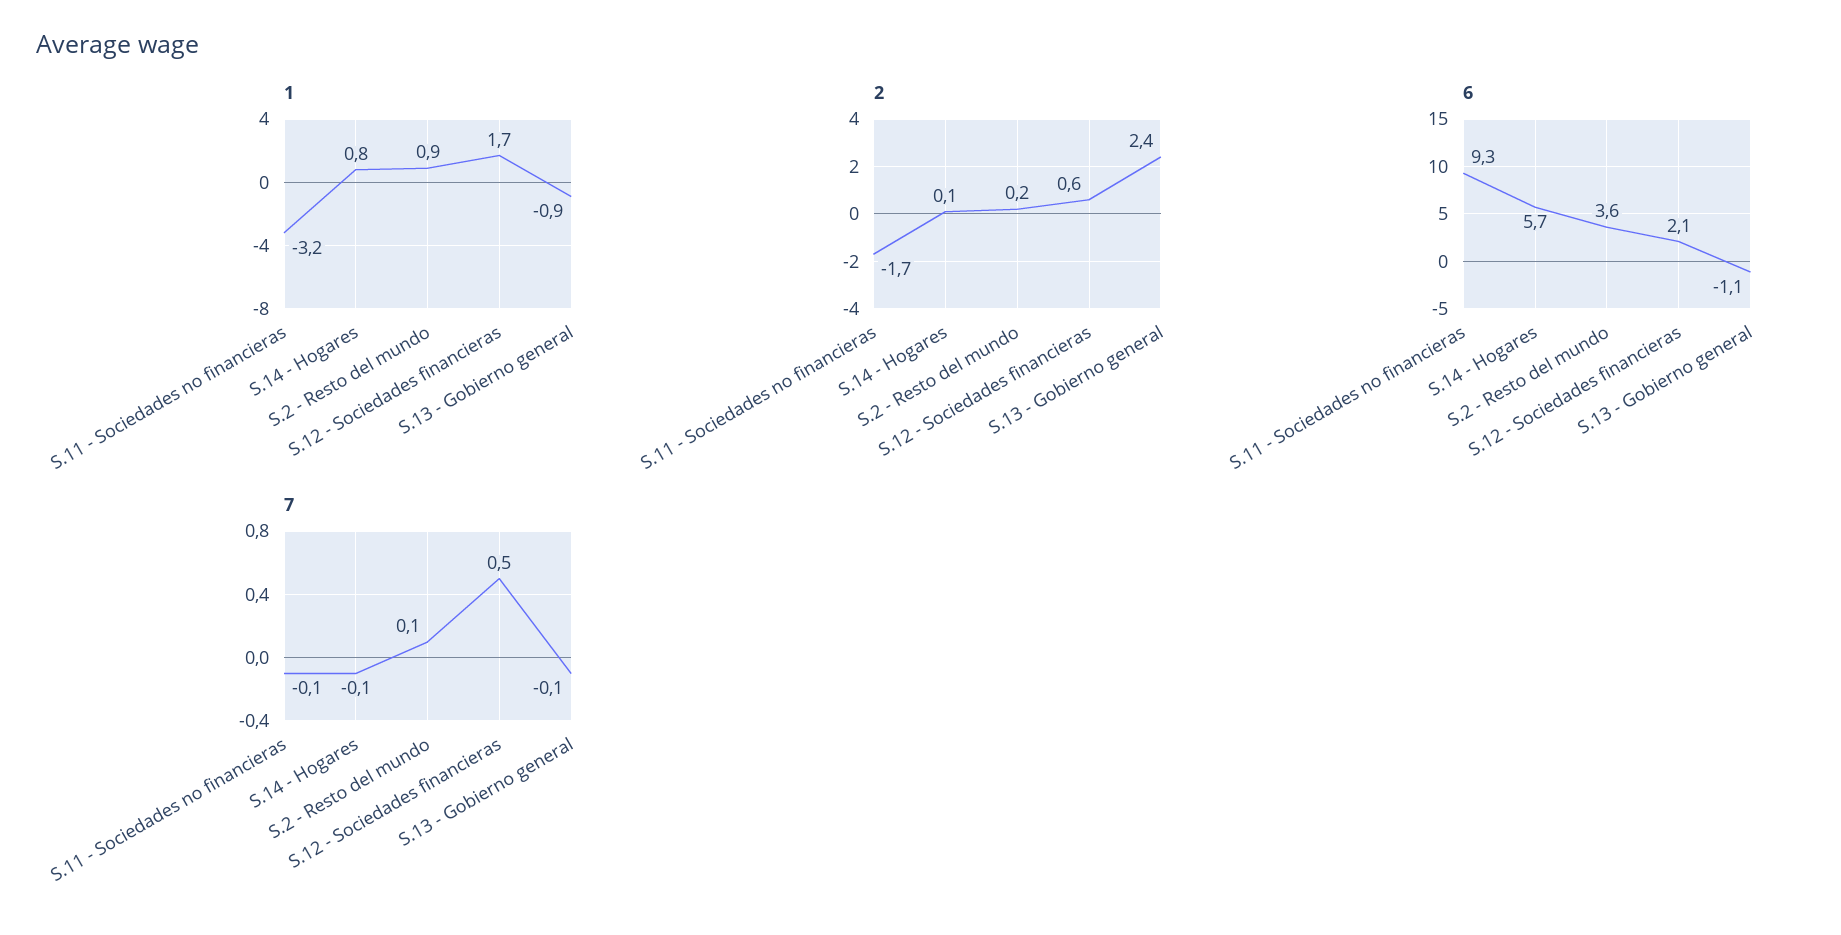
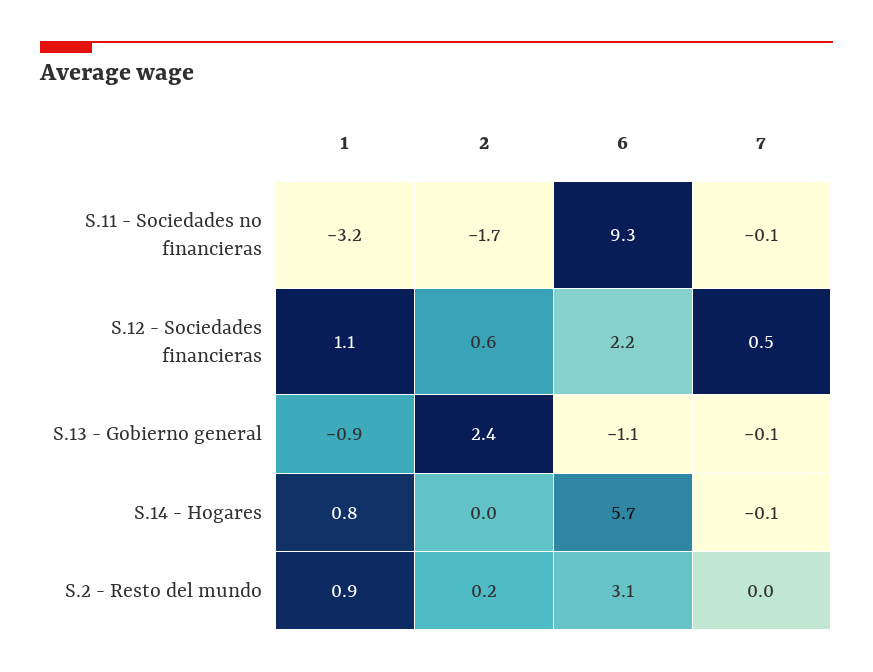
  {
    "1": {
      "S.11 - Sociedades no financieras": -3.2,
      "S.14 - Hogares": 0.8,
      "S.2 - Resto del mundo": 0.9,
-     "S.12 - Sociedades financieras": 1.7,
+     "S.12 - Sociedades financieras": 1.1,
      "S.13 - Gobierno general": -0.9
    },
    "2": {
      "S.11 - Sociedades no financieras": -1.7,
-     "S.14 - Hogares": 0.1,
+     "S.14 - Hogares": 0,
      "S.2 - Resto del mundo": 0.2,
      "S.12 - Sociedades financieras": 0.6,
      "S.13 - Gobierno general": 2.4
    },
    "6": {
      "S.11 - Sociedades no financieras": 9.3,
      "S.14 - Hogares": 5.7,
-     "S.2 - Resto del mundo": 3.6,
+     "S.2 - Resto del mundo": 3.1,
-     "S.12 - Sociedades financieras": 2.1,
+     "S.12 - Sociedades financieras": 2.2,
      "S.13 - Gobierno general": -1.1
    },
    "7": {
      "S.11 - Sociedades no financieras": -0.1,
      "S.14 - Hogares": -0.1,
-     "S.2 - Resto del mundo": 0.1,
+     "S.2 - Resto del mundo": 0,
      "S.12 - Sociedades financieras": 0.5,
      "S.13 - Gobierno general": -0.1
    }
  }

